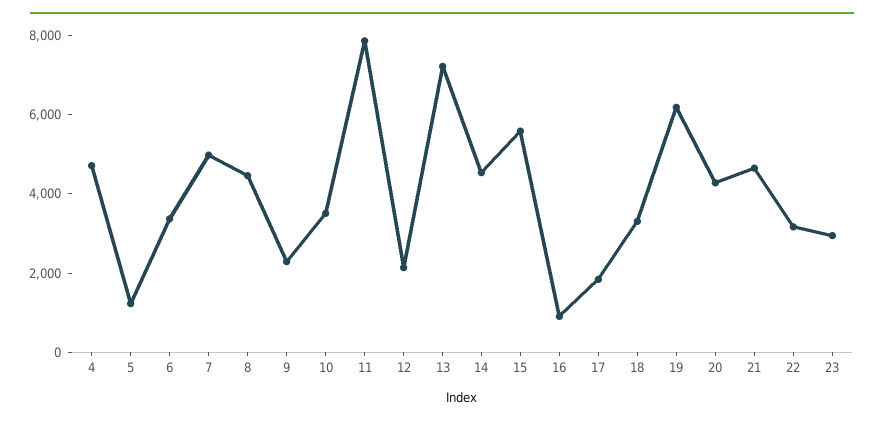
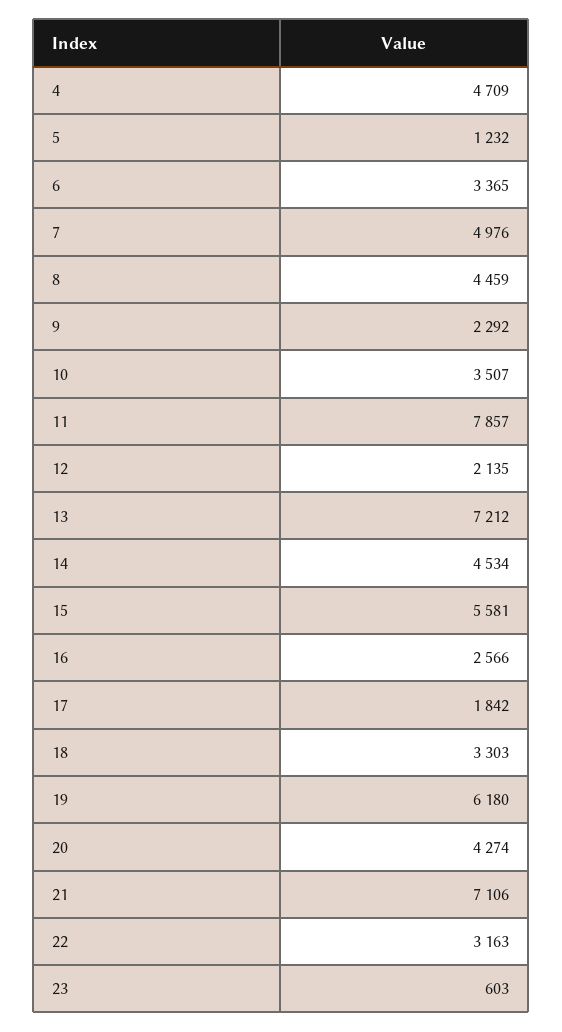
  {
    "4": 4709,
    "5": 1232,
    "6": 3365,
    "7": 4976,
    "8": 4459,
    "9": 2292,
    "10": 3507,
    "11": 7857,
    "12": 2135,
    "13": 7212,
    "14": 4534,
    "15": 5581,
-   "16": 1000,
+   "16": 2566,
    "17": 1842,
    "18": 3303,
    "19": 6180,
    "20": 4274,
-   "21": 4500,
+   "21": 7106,
    "22": 3163,
-   "23": 3000
+   "23": 603
  }

